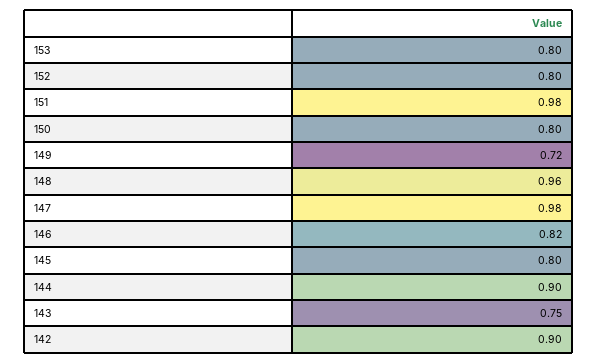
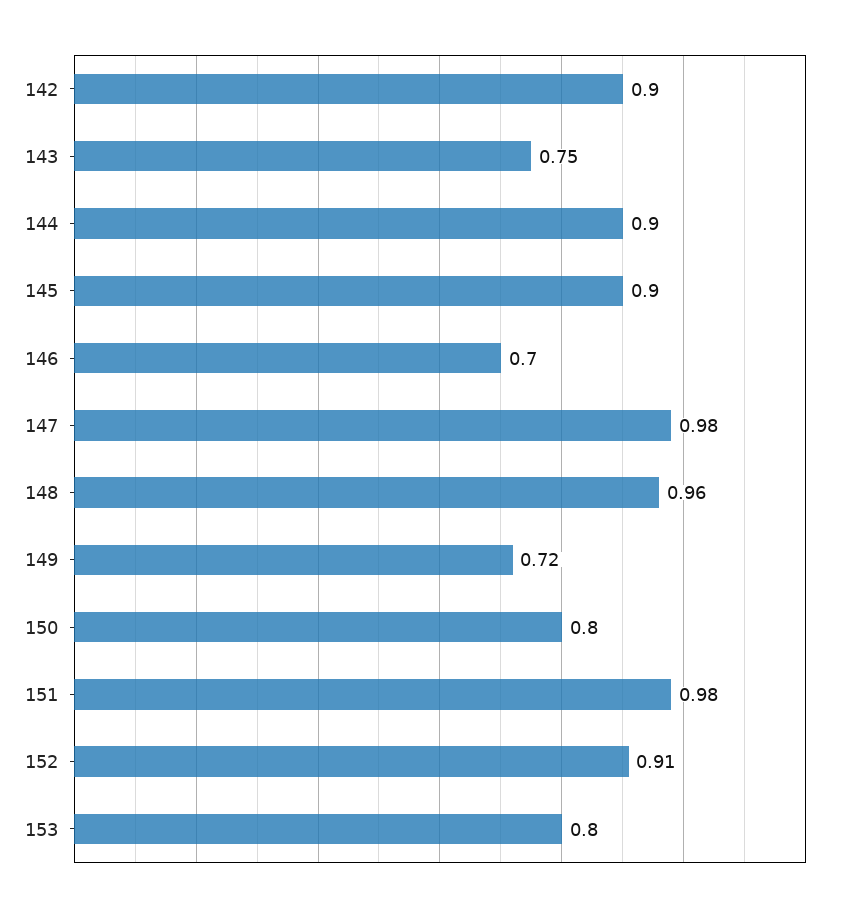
  {
    "153": 0.8,
-   "152": 0.8,
+   "152": 0.91,
    "151": 0.98,
    "150": 0.8,
    "149": 0.72,
    "148": 0.96,
    "147": 0.98,
-   "146": 0.82,
+   "146": 0.7,
-   "145": 0.8,
+   "145": 0.9,
    "144": 0.9,
    "143": 0.75,
    "142": 0.9
  }

